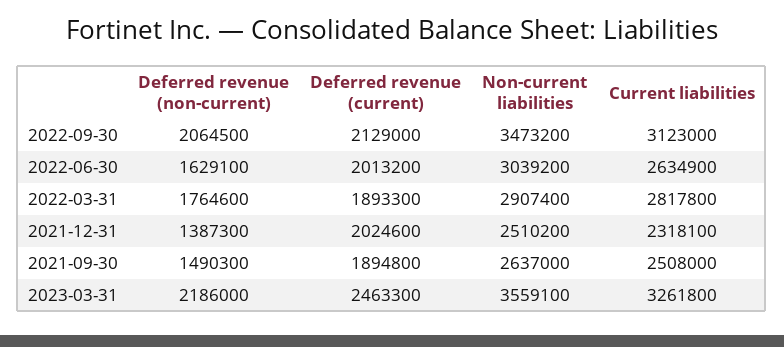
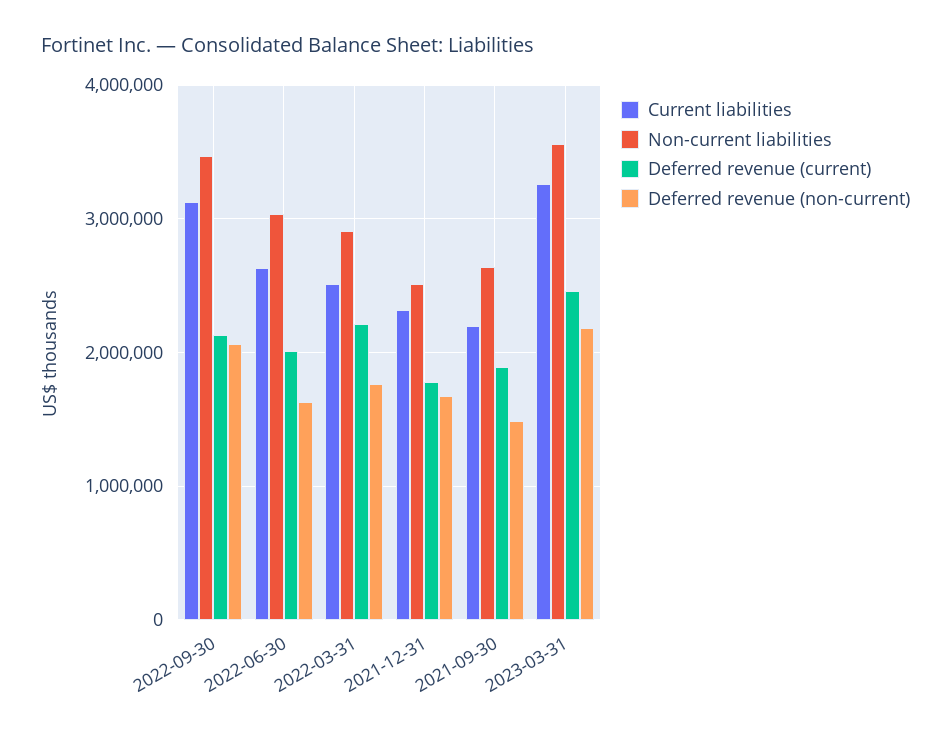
  {
    "Deferred revenue (non-current)": {
      "2022-09-30": 2064500,
      "2022-06-30": 1629100,
      "2022-03-31": 1764600,
-     "2021-12-31": 1387300,
+     "2021-12-31": 1700000,
      "2021-09-30": 1490300,
      "2023-03-31": 2186000
    },
    "Deferred revenue (current)": {
      "2022-09-30": 2129000,
      "2022-06-30": 2013200,
-     "2022-03-31": 1893300,
+     "2022-03-31": 2200000,
-     "2021-12-31": 2024600,
+     "2021-12-31": 1800000,
      "2021-09-30": 1894800,
      "2023-03-31": 2463300
    },
    "Non-current liabilities": {
      "2022-09-30": 3473200,
      "2022-06-30": 3039200,
      "2022-03-31": 2907400,
      "2021-12-31": 2510200,
      "2021-09-30": 2637000,
      "2023-03-31": 3559100
    },
    "Current liabilities": {
      "2022-09-30": 3123000,
      "2022-06-30": 2634900,
-     "2022-03-31": 2817800,
+     "2022-03-31": 2500000,
      "2021-12-31": 2318100,
-     "2021-09-30": 2508000,
+     "2021-09-30": 2200000,
      "2023-03-31": 3261800
    }
  }

